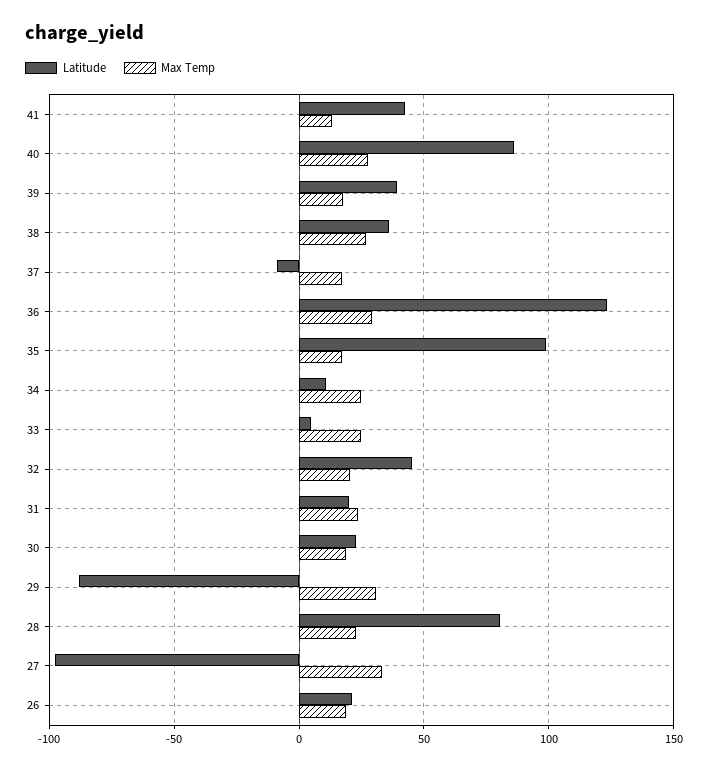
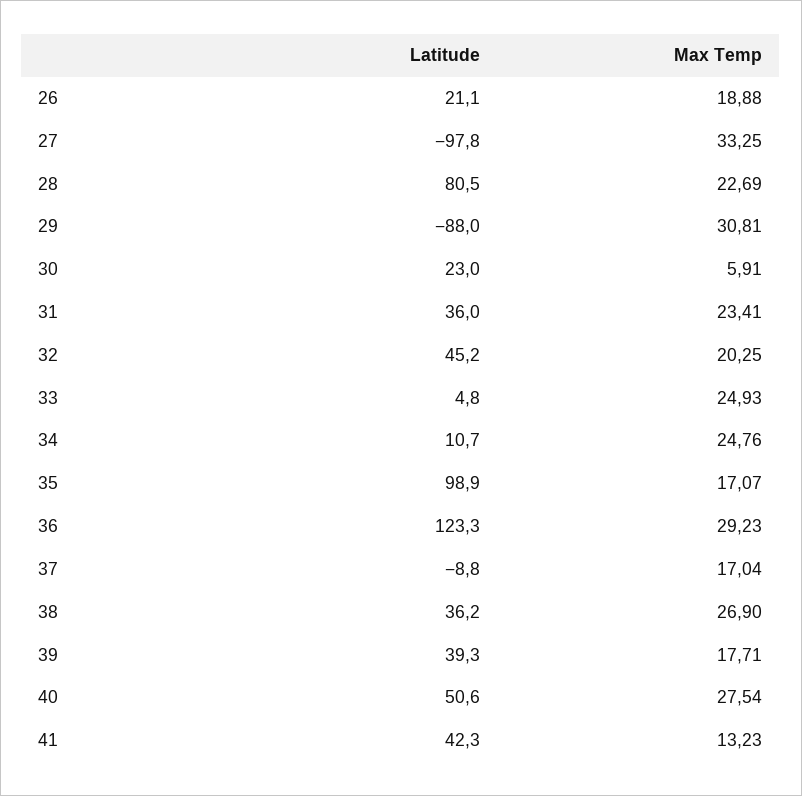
  {
    "Latitude": {
      "41": 42.3,
-     "40": 85,
+     "40": 50.6,
      "39": 39.3,
      "38": 36.2,
      "37": -8.8,
      "36": 123.3,
      "35": 98.9,
      "34": 10.7,
      "33": 4.8,
      "32": 45.2,
-     "31": 20,
+     "31": 36,
      "30": 23,
      "29": -88,
      "28": 80.5,
      "27": -97.8,
      "26": 21.1
    },
    "Max Temp": {
      "41": 13.23,
      "40": 27.54,
      "39": 17.71,
      "38": 26.9,
      "37": 17.04,
      "36": 29.23,
      "35": 17.07,
      "34": 24.76,
      "33": 24.93,
      "32": 20.25,
      "31": 23.41,
-     "30": 20,
+     "30": 5.91,
      "29": 30.81,
      "28": 22.69,
      "27": 33.25,
      "26": 18.88
    }
  }

